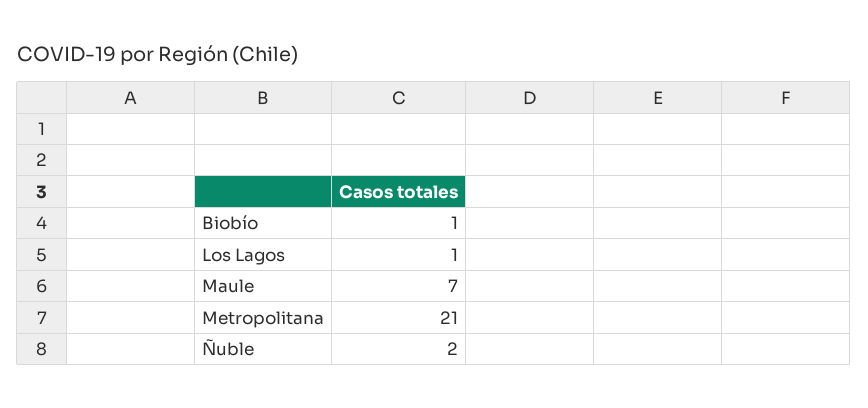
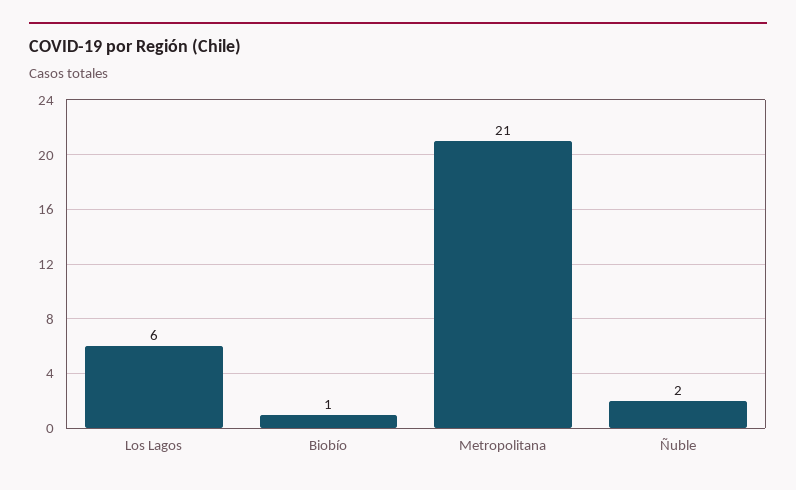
  {
    "Biobío": 1,
-   "Los Lagos": 1,
+   "Los Lagos": 6,
-   "Maule": 7,
    "Metropolitana": 21,
    "Ñuble": 2
  }

